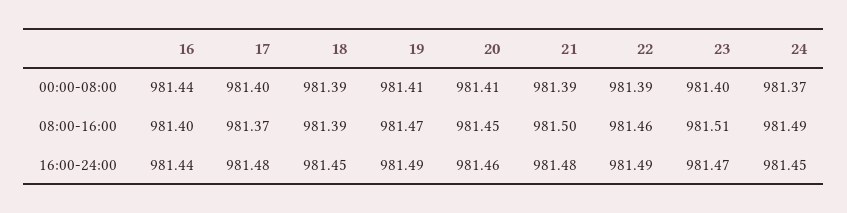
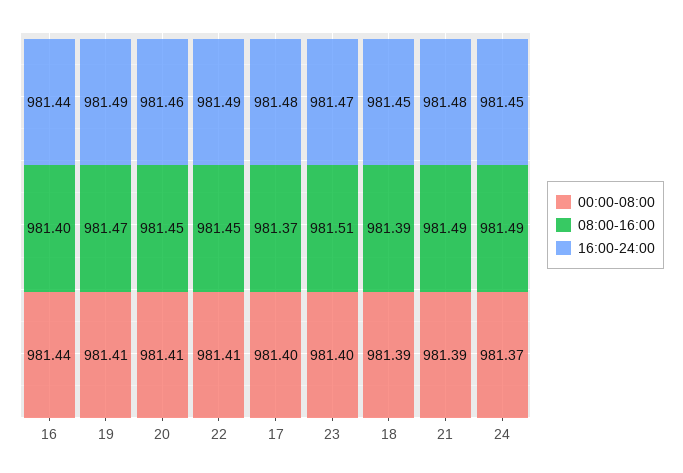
  {
    "00:00-08:00": {
      "16": 981.44,
      "17": 981.4,
      "18": 981.39,
      "19": 981.41,
      "20": 981.41,
      "21": 981.39,
-     "22": 981.39,
+     "22": 981.41,
      "23": 981.4,
      "24": 981.37
    },
    "08:00-16:00": {
      "16": 981.4,
      "17": 981.37,
      "18": 981.39,
      "19": 981.47,
      "20": 981.45,
-     "21": 981.5,
+     "21": 981.49,
-     "22": 981.46,
+     "22": 981.45,
      "23": 981.51,
      "24": 981.49
    },
    "16:00-24:00": {
      "16": 981.44,
      "17": 981.48,
      "18": 981.45,
      "19": 981.49,
      "20": 981.46,
      "21": 981.48,
      "22": 981.49,
      "23": 981.47,
      "24": 981.45
    }
  }

